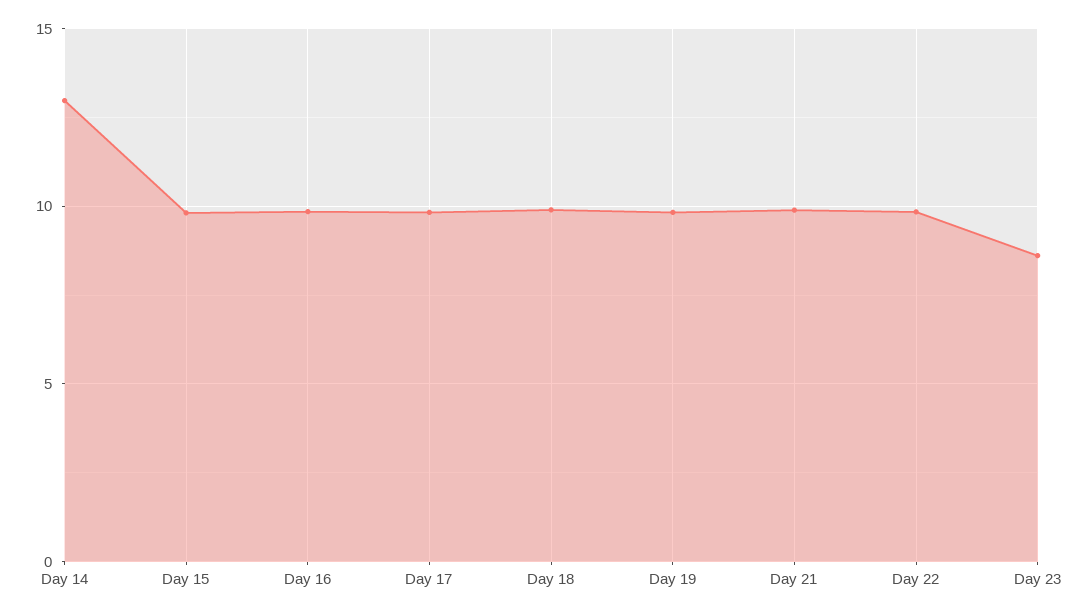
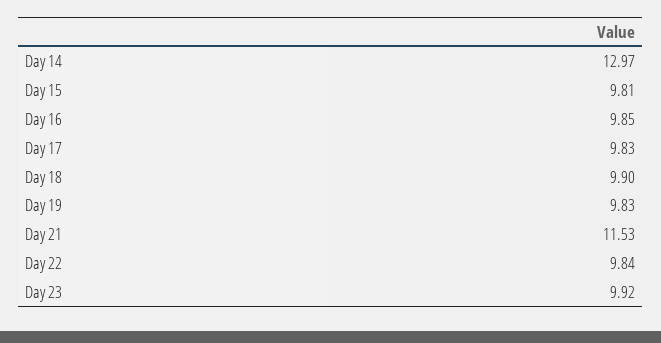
  {
    "Day 14": 12.97,
    "Day 15": 9.81,
    "Day 16": 9.85,
    "Day 17": 9.83,
    "Day 18": 9.9,
    "Day 19": 9.83,
-   "Day 21": 10,
+   "Day 21": 11.53,
    "Day 22": 9.84,
-   "Day 23": 8.5
+   "Day 23": 9.92
  }

